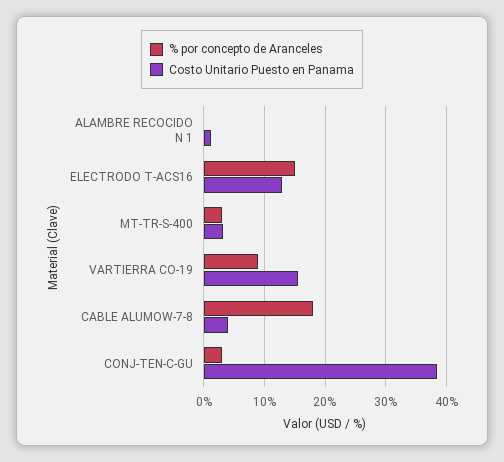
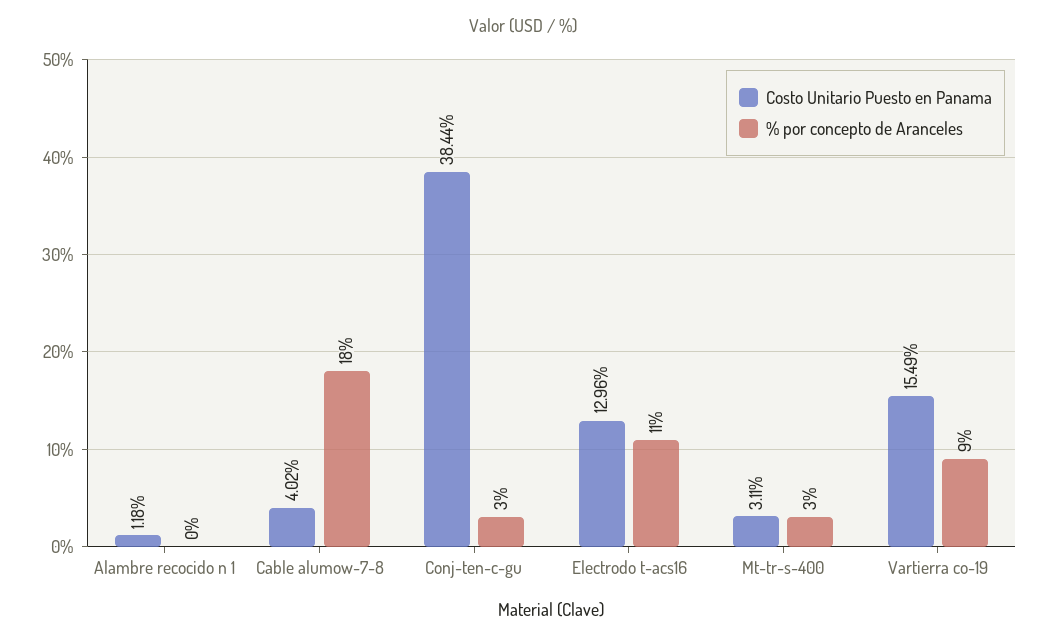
  {
    "% por concepto de Aranceles": {
      "ALAMBRE RECOCIDO N 1": 0,
-     "ELECTRODO T-ACS16": 15,
+     "ELECTRODO T-ACS16": 11,
      "MT-TR-S-400": 3,
      "VARTIERRA CO-19": 9,
      "CABLE ALUMOW-7-8": 18,
      "CONJ-TEN-C-GU": 3
    },
    "Costo Unitario Puesto en Panama": {
      "ALAMBRE RECOCIDO N 1": 1.18,
      "ELECTRODO T-ACS16": 12.96,
      "MT-TR-S-400": 3.11,
      "VARTIERRA CO-19": 15.49,
      "CABLE ALUMOW-7-8": 4.02,
      "CONJ-TEN-C-GU": 38.44
    }
  }

